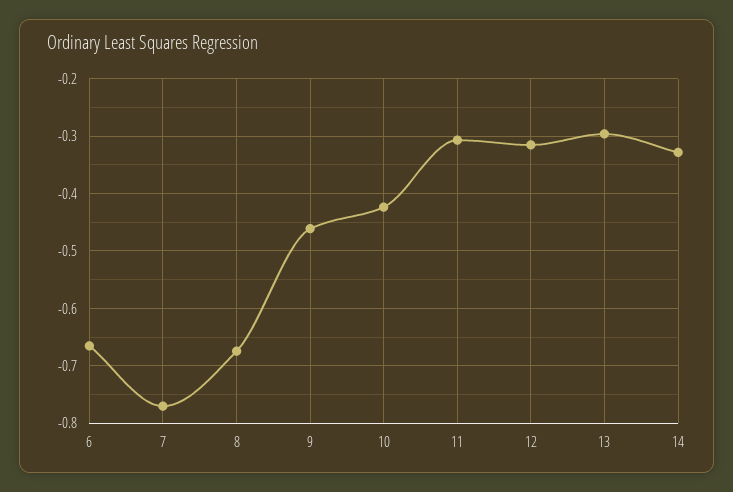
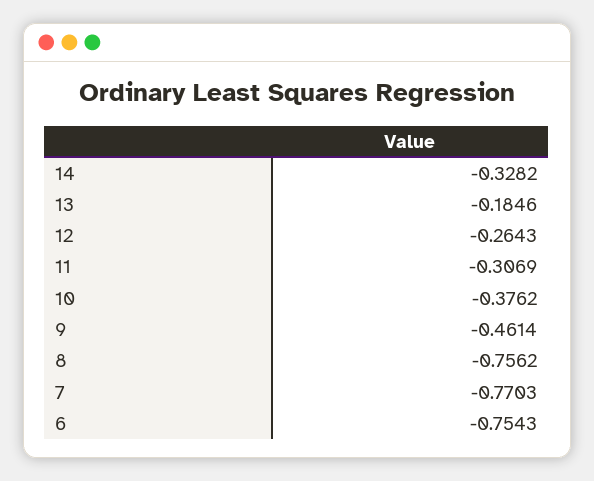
  {
-   "6": -0.66,
+   "6": -0.7543,
    "7": -0.7703,
-   "8": -0.68,
+   "8": -0.7562,
    "9": -0.4614,
-   "10": -0.42,
+   "10": -0.3762,
    "11": -0.3069,
-   "12": -0.32,
+   "12": -0.2643,
-   "13": -0.3,
+   "13": -0.1846,
    "14": -0.3282
  }

